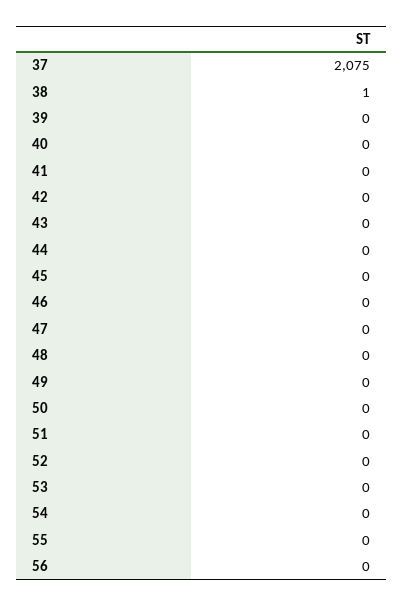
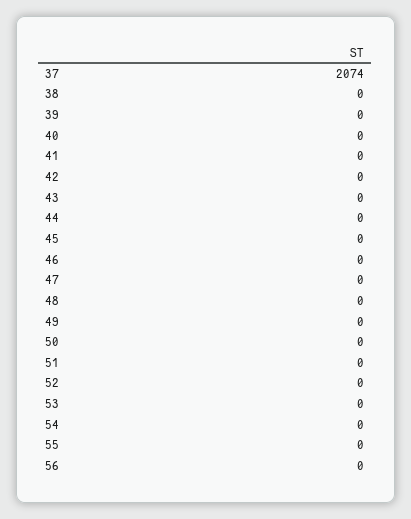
  {
-   "37": 2075,
+   "37": 2074,
-   "38": 1,
+   "38": 0,
    "39": 0,
    "40": 0,
    "41": 0,
    "42": 0,
    "43": 0,
    "44": 0,
    "45": 0,
    "46": 0,
    "47": 0,
    "48": 0,
    "49": 0,
    "50": 0,
    "51": 0,
    "52": 0,
    "53": 0,
    "54": 0,
    "55": 0,
    "56": 0
  }

